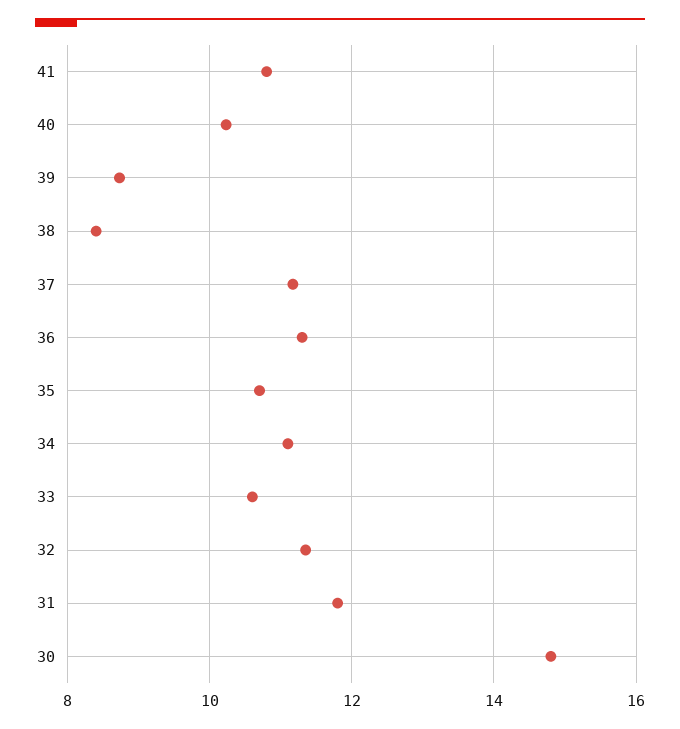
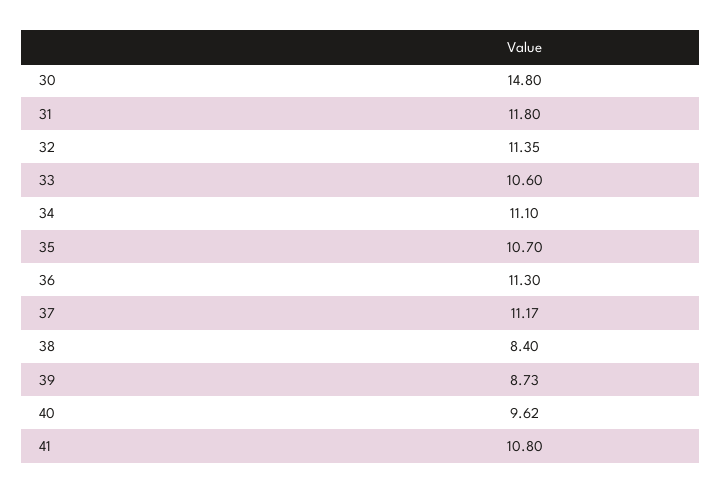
  {
    "41": 10.8,
-   "40": 10.2,
+   "40": 9.62,
    "39": 8.73,
    "38": 8.4,
    "37": 11.17,
    "36": 11.3,
    "35": 10.7,
    "34": 11.1,
    "33": 10.6,
    "32": 11.35,
    "31": 11.8,
    "30": 14.8
  }

